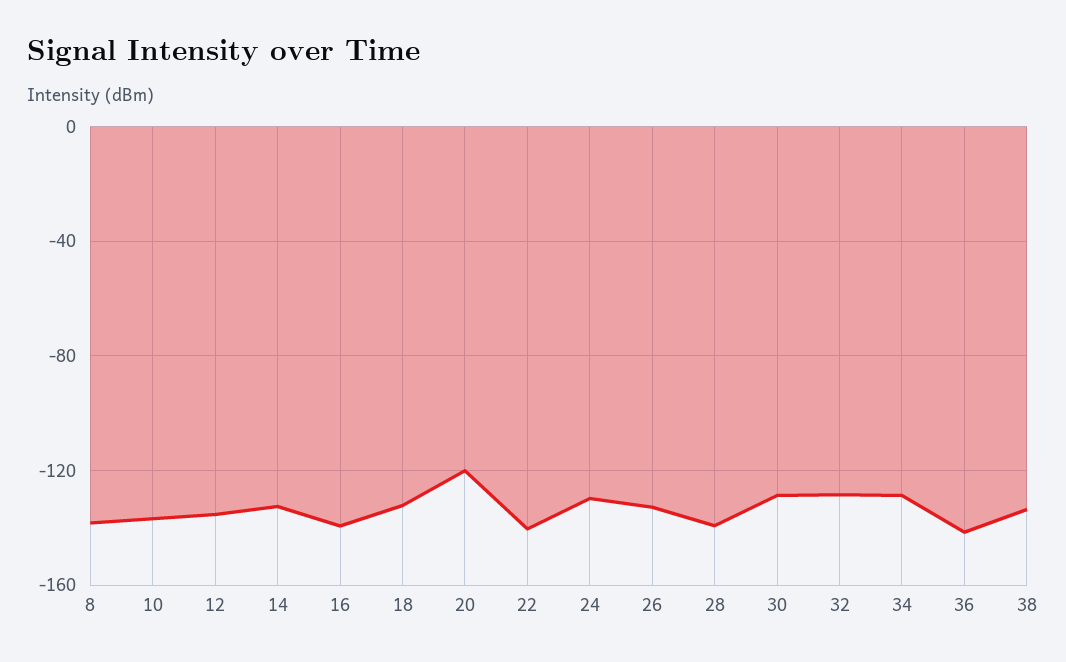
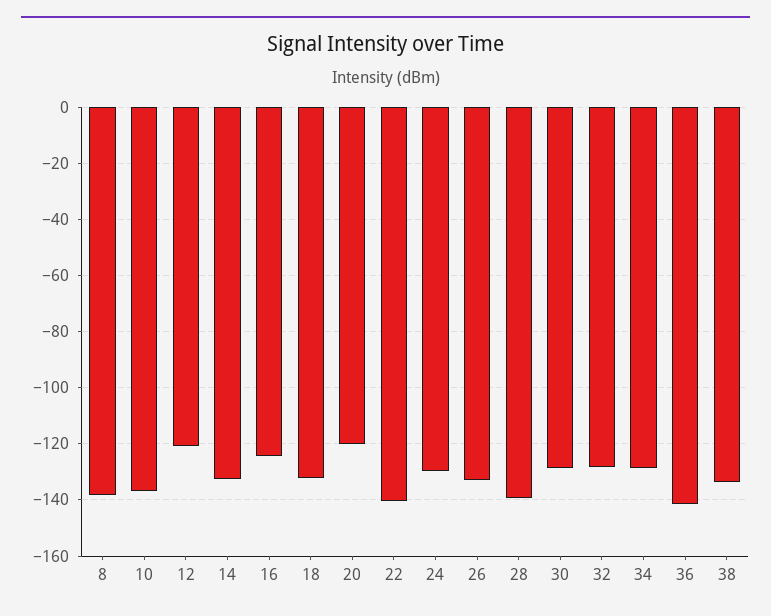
  {
    "8": -137.5,
    "10": -137.5,
-   "12": -135,
+   "12": -120,
    "14": -132.5,
-   "16": -140,
+   "16": -125,
    "18": -132.5,
    "20": -120,
    "22": -140,
    "24": -130,
    "26": -132.5,
    "28": -140,
    "30": -127.5,
    "32": -127.5,
    "34": -127.5,
    "36": -142.5,
    "38": -132.5
  }

